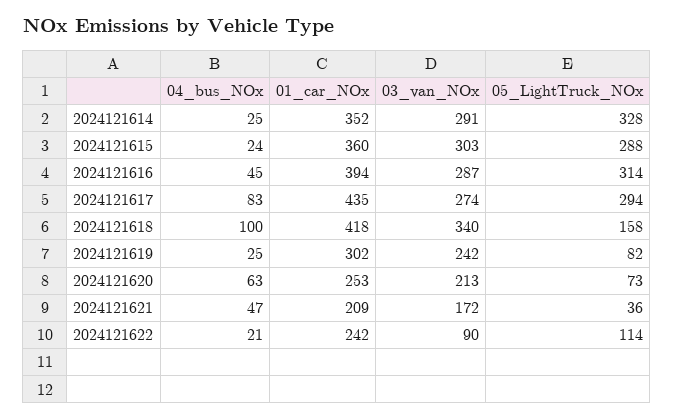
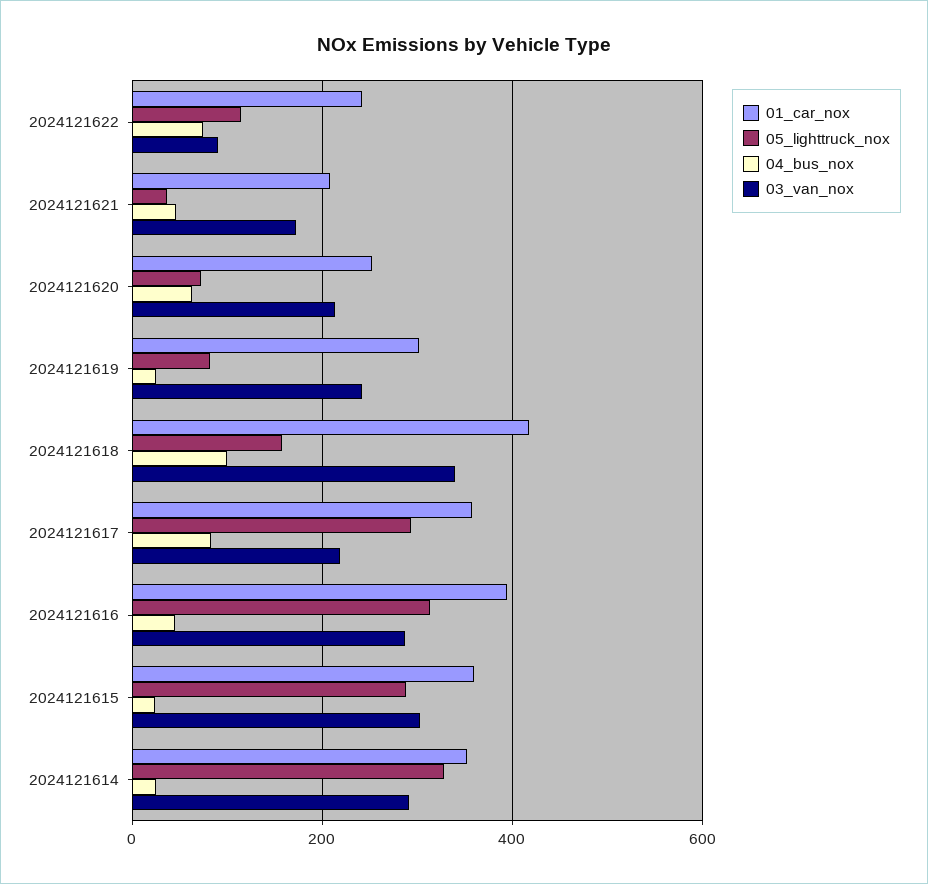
  {
    "04_bus_NOx": {
      "2024121614": 25,
      "2024121615": 24,
      "2024121616": 45,
      "2024121617": 83,
      "2024121618": 100,
      "2024121619": 25,
      "2024121620": 63,
      "2024121621": 47,
-     "2024121622": 21
+     "2024121622": 80
    },
    "01_car_NOx": {
      "2024121614": 352,
      "2024121615": 360,
      "2024121616": 394,
-     "2024121617": 435,
+     "2024121617": 360,
      "2024121618": 418,
      "2024121619": 302,
      "2024121620": 253,
      "2024121621": 209,
      "2024121622": 242
    },
    "03_van_NOx": {
      "2024121614": 291,
      "2024121615": 303,
      "2024121616": 287,
-     "2024121617": 274,
+     "2024121617": 220,
      "2024121618": 340,
      "2024121619": 242,
      "2024121620": 213,
      "2024121621": 172,
      "2024121622": 90
    },
    "05_LightTruck_NOx": {
      "2024121614": 328,
      "2024121615": 288,
      "2024121616": 314,
      "2024121617": 294,
      "2024121618": 158,
      "2024121619": 82,
      "2024121620": 73,
      "2024121621": 36,
      "2024121622": 114
    }
  }

